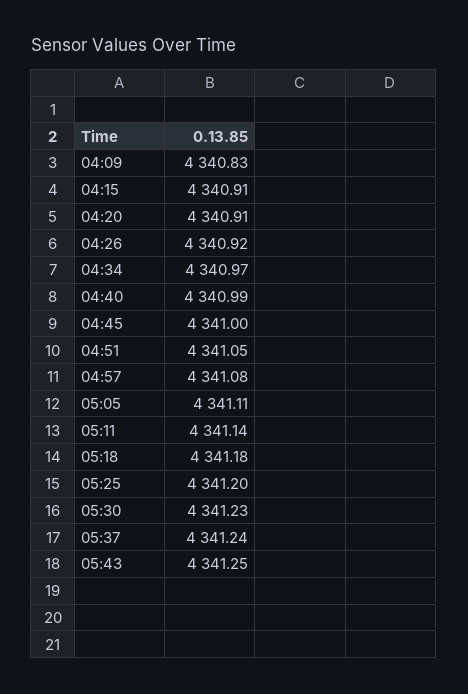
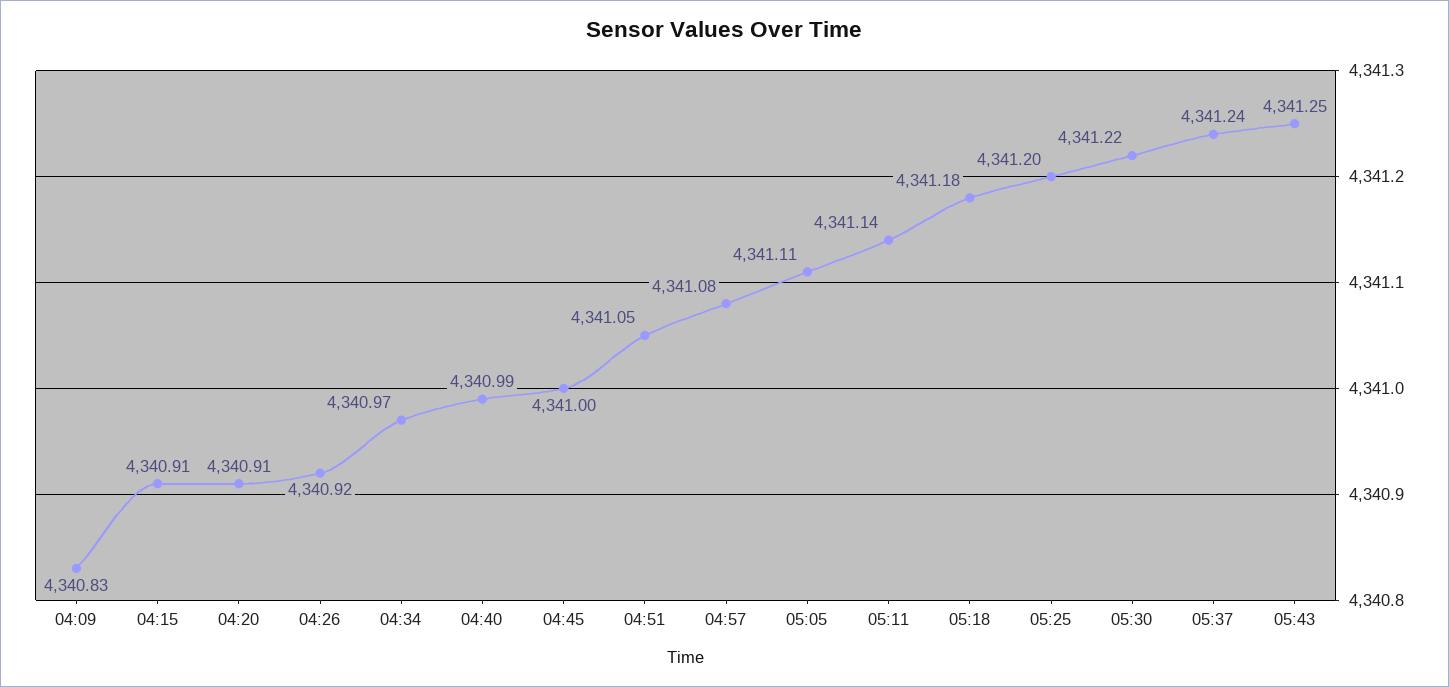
  {
    "04:09": 4340.83,
    "04:15": 4340.91,
    "04:20": 4340.91,
    "04:26": 4340.92,
    "04:34": 4340.97,
    "04:40": 4340.99,
    "04:45": 4341,
    "04:51": 4341.05,
    "04:57": 4341.08,
    "05:05": 4341.11,
    "05:11": 4341.14,
    "05:18": 4341.18,
    "05:25": 4341.2,
-   "05:30": 4341.23,
+   "05:30": 4341.22,
    "05:37": 4341.24,
    "05:43": 4341.25
  }

